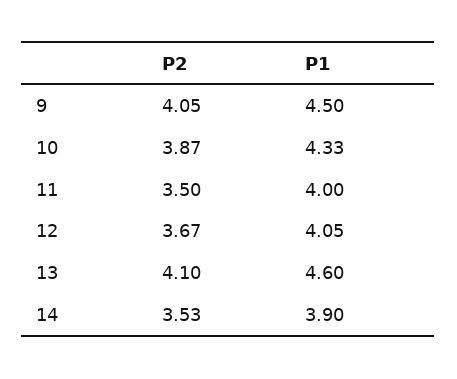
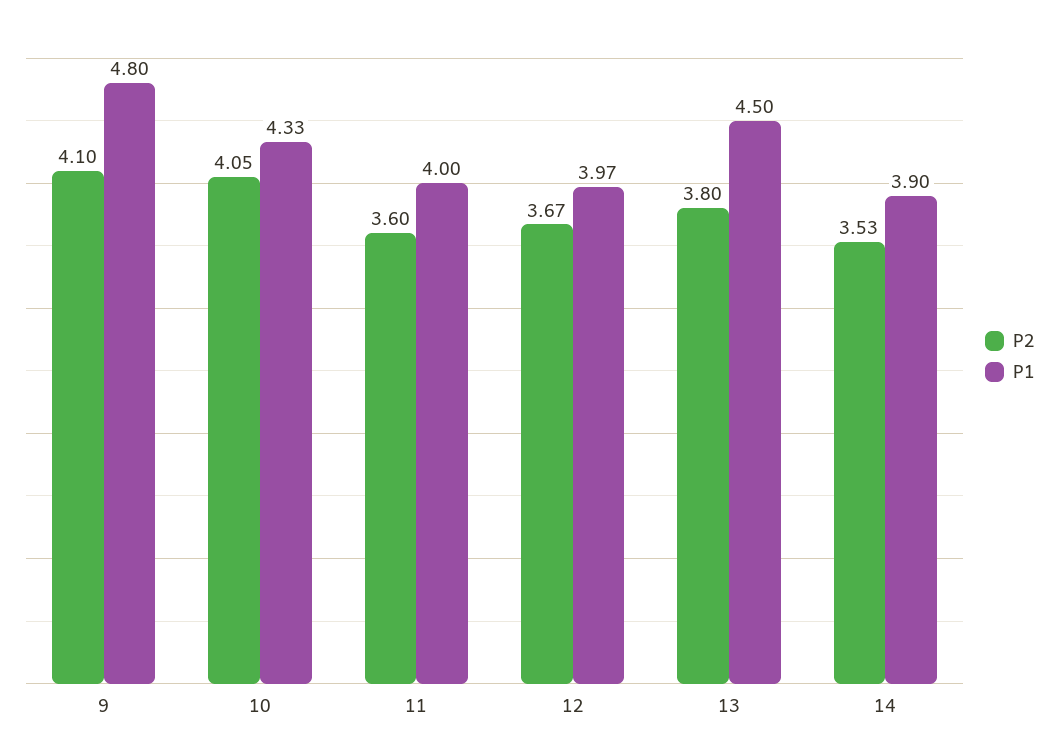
  {
    "P2": {
-     "9": 4.05,
+     "9": 4.1,
-     "10": 3.87,
+     "10": 4.05,
-     "11": 3.5,
+     "11": 3.6,
      "12": 3.67,
-     "13": 4.1,
+     "13": 3.8,
      "14": 3.53
    },
    "P1": {
-     "9": 4.5,
+     "9": 4.8,
      "10": 4.33,
      "11": 4,
-     "12": 4.05,
+     "12": 3.97,
-     "13": 4.6,
+     "13": 4.5,
      "14": 3.9
    }
  }

